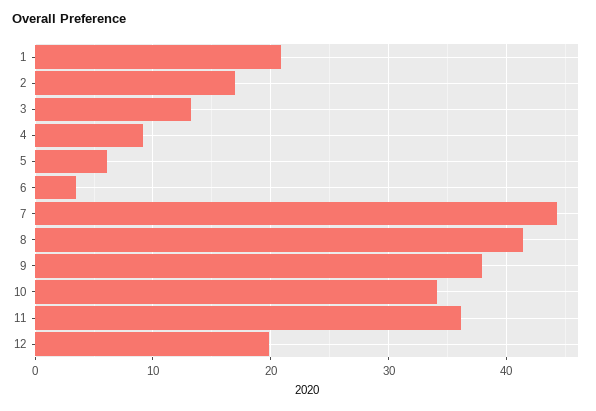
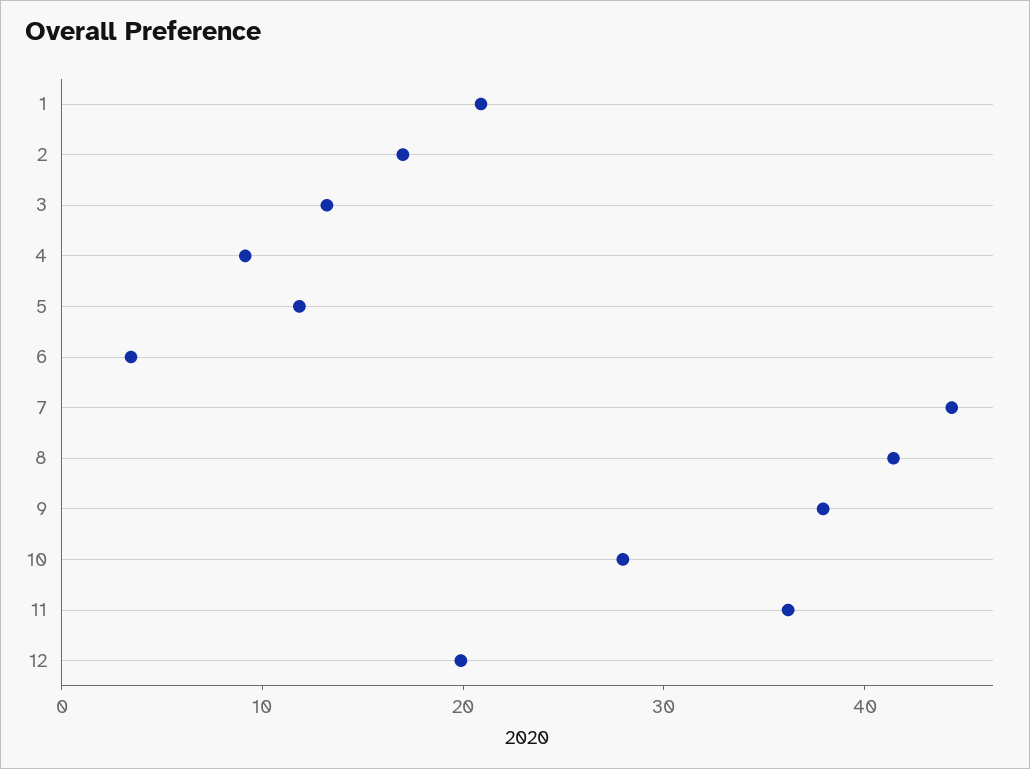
  {
    "1": 21,
    "2": 17,
    "3": 13,
    "4": 9,
-   "5": 6,
+   "5": 12,
    "6": 3,
    "7": 44,
    "8": 41,
    "9": 38,
-   "10": 34,
+   "10": 28,
    "11": 36,
    "12": 20
  }

